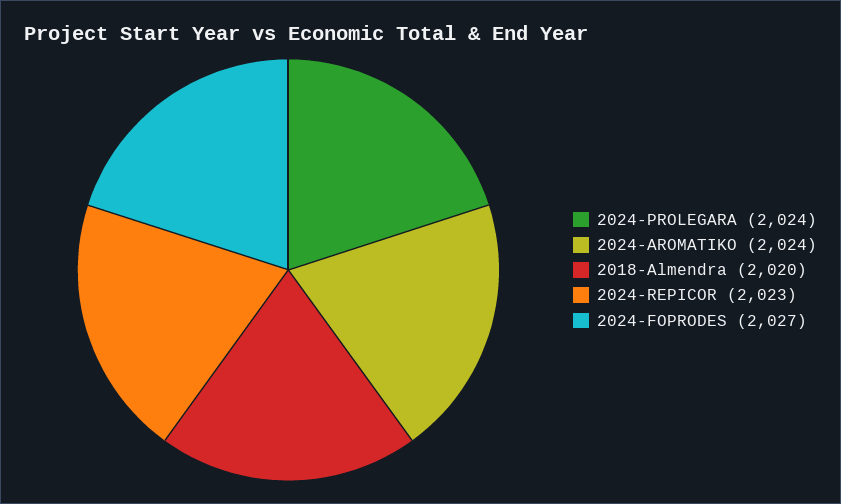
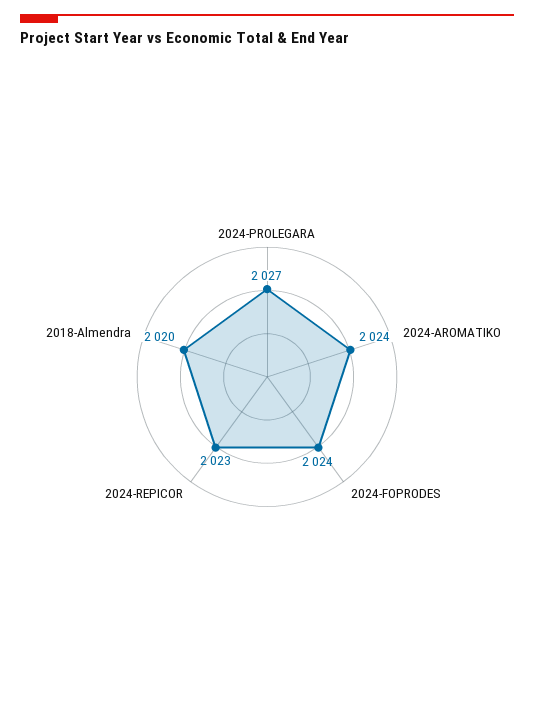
  {
-   "2024-PROLEGARA": 2024,
+   "2024-PROLEGARA": 2027,
    "2024-AROMATIKO": 2024,
    "2018-Almendra": 2020,
    "2024-REPICOR": 2023,
-   "2024-FOPRODES": 2027
+   "2024-FOPRODES": 2024
  }

